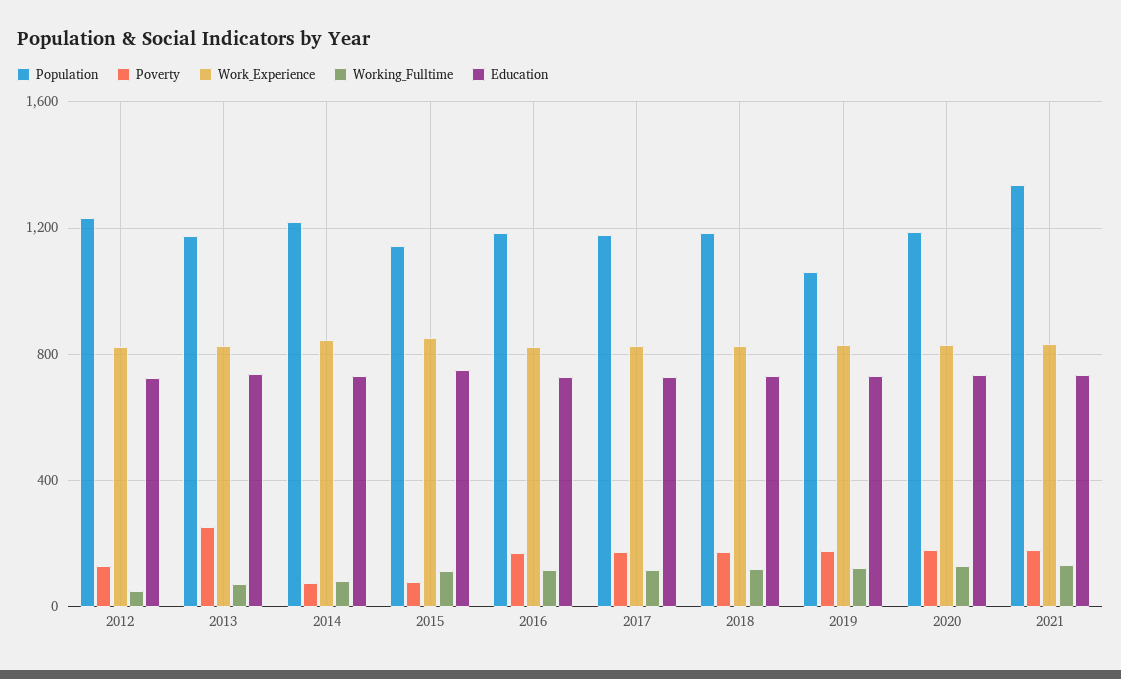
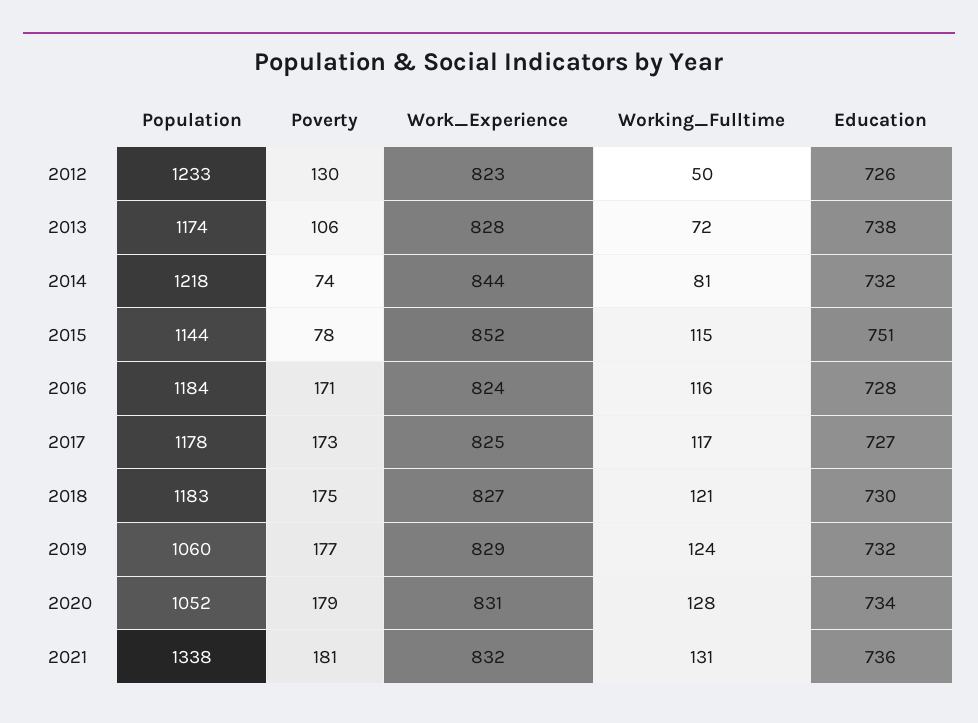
  {
    "Population": {
      "2012": 1233,
      "2013": 1174,
      "2014": 1218,
      "2015": 1144,
      "2016": 1184,
      "2017": 1178,
      "2018": 1183,
      "2019": 1060,
-     "2020": 1200,
+     "2020": 1052,
      "2021": 1338
    },
    "Poverty": {
      "2012": 130,
-     "2013": 250,
+     "2013": 106,
      "2014": 74,
      "2015": 78,
      "2016": 171,
      "2017": 173,
      "2018": 175,
      "2019": 177,
      "2020": 179,
      "2021": 181
    },
    "Work_Experience": {
      "2012": 823,
      "2013": 828,
      "2014": 844,
      "2015": 852,
      "2016": 824,
      "2017": 825,
      "2018": 827,
      "2019": 829,
      "2020": 831,
      "2021": 832
    },
    "Working_Fulltime": {
      "2012": 50,
      "2013": 72,
      "2014": 81,
      "2015": 115,
      "2016": 116,
      "2017": 117,
      "2018": 121,
      "2019": 124,
      "2020": 128,
      "2021": 131
    },
    "Education": {
      "2012": 726,
      "2013": 738,
      "2014": 732,
      "2015": 751,
      "2016": 728,
      "2017": 727,
      "2018": 730,
      "2019": 732,
      "2020": 734,
      "2021": 736
    }
  }

